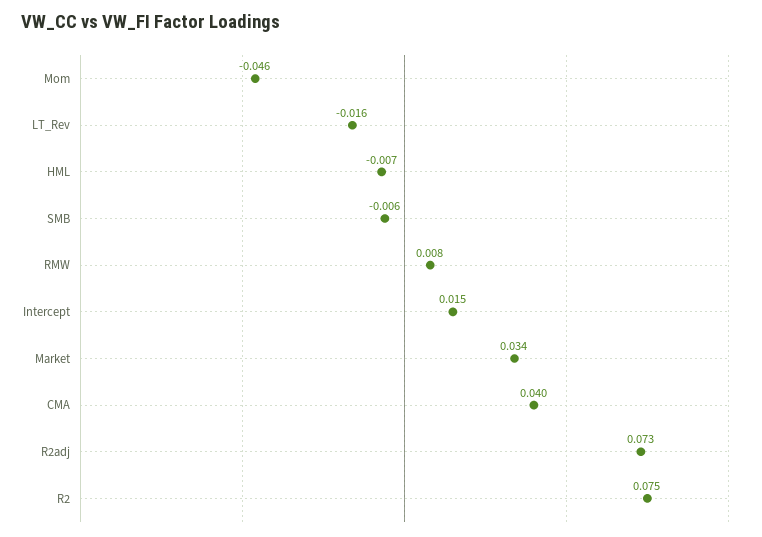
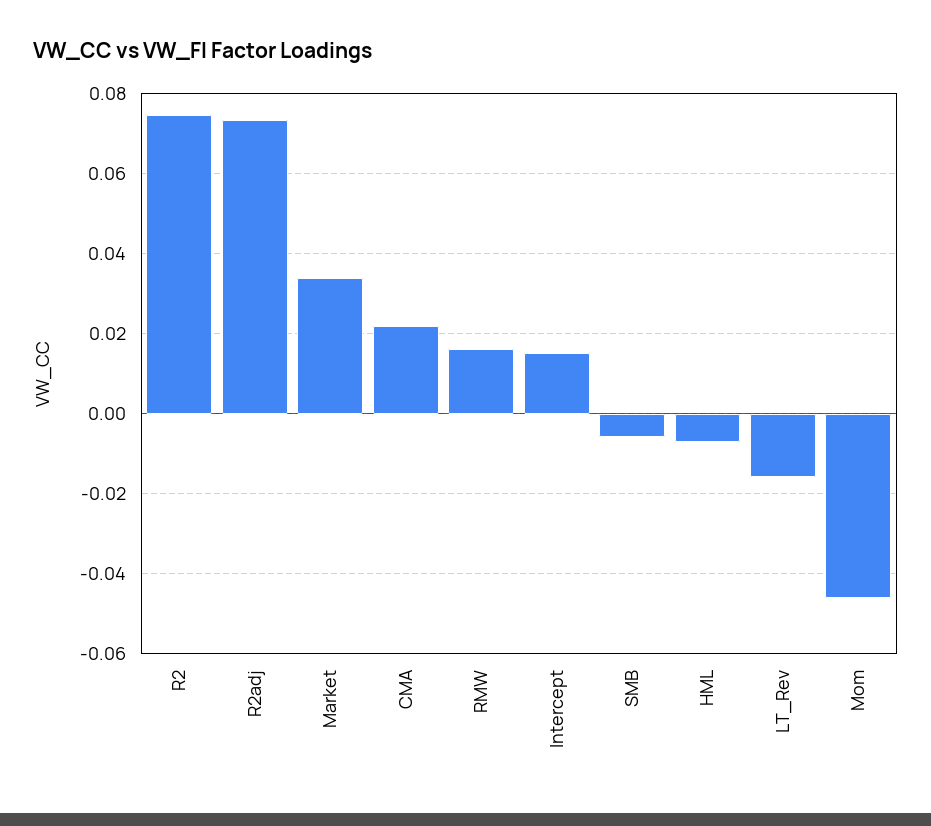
  {
    "Mom": -0.046,
    "LT_Rev": -0.016,
    "HML": -0.007,
    "SMB": -0.006,
-   "RMW": 0.008,
+   "RMW": 0.016,
    "Intercept": 0.015,
    "Market": 0.034,
-   "CMA": 0.04,
+   "CMA": 0.022,
    "R2adj": 0.073,
    "R2": 0.075
  }

